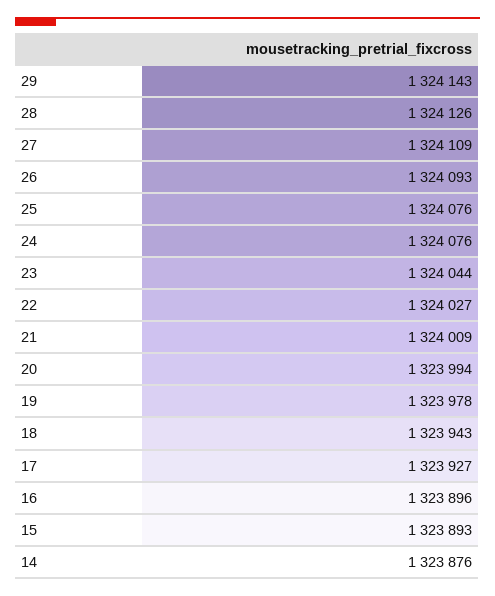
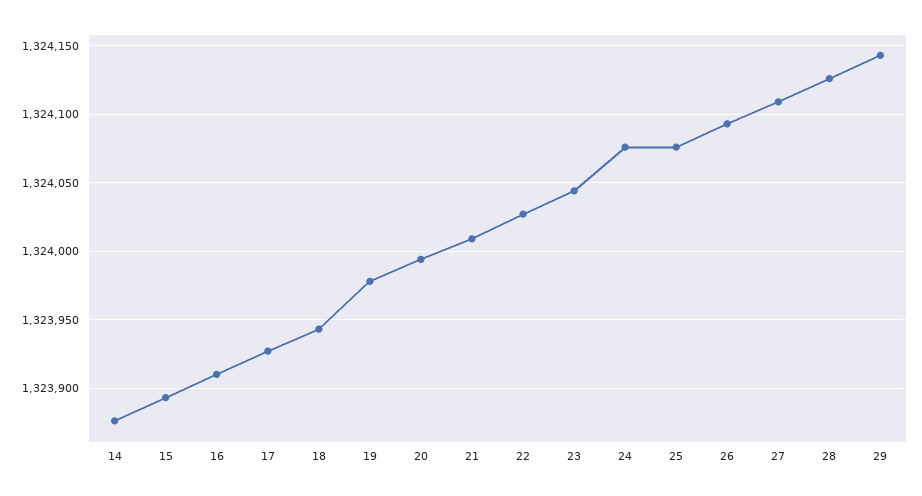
  {
    "29": 1324143,
    "28": 1324126,
    "27": 1324109,
    "26": 1324093,
    "25": 1324076,
    "24": 1324076,
    "23": 1324044,
    "22": 1324027,
    "21": 1324009,
    "20": 1323994,
    "19": 1323978,
    "18": 1323943,
    "17": 1323927,
-   "16": 1323896,
+   "16": 1323910,
    "15": 1323893,
    "14": 1323876
  }

